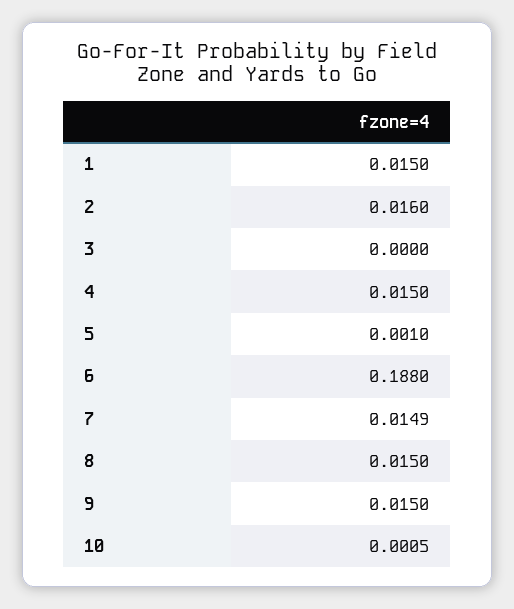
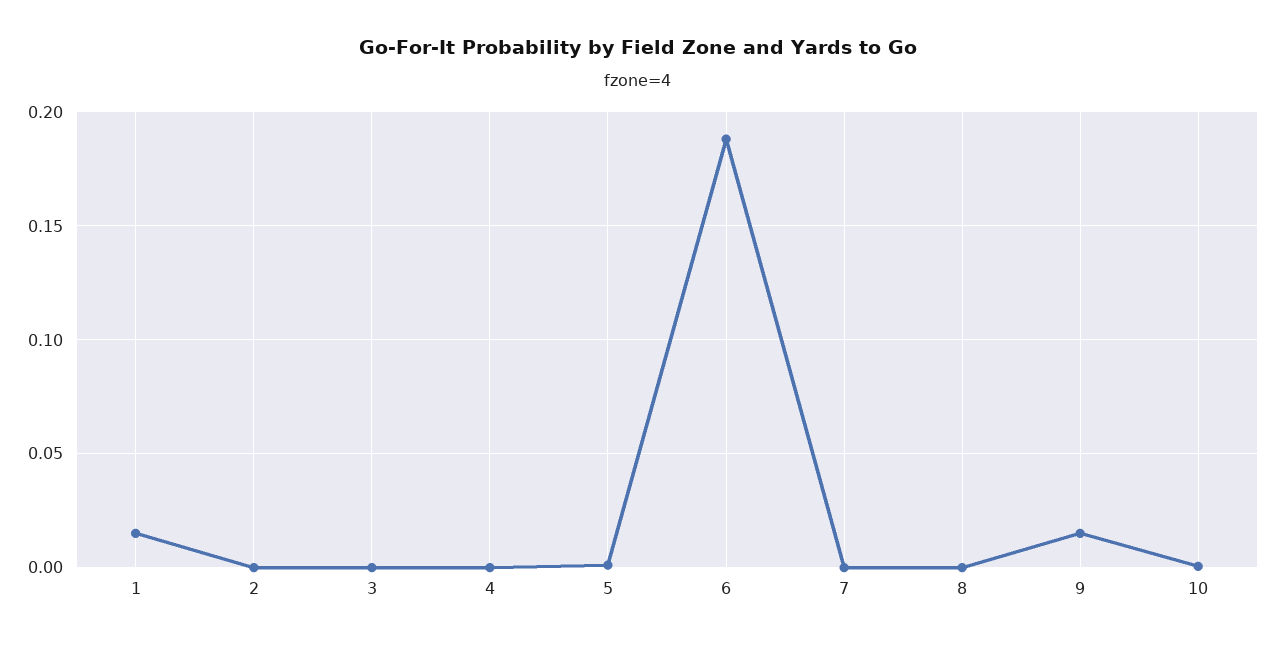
  {
    "1": 0.015,
-   "2": 0.016,
+   "2": 0,
    "3": 0,
-   "4": 0.015,
+   "4": 0,
    "5": 0.001,
    "6": 0.188,
-   "7": 0.0149,
+   "7": 0,
-   "8": 0.015,
+   "8": 0,
    "9": 0.015,
    "10": 0.0005
  }

